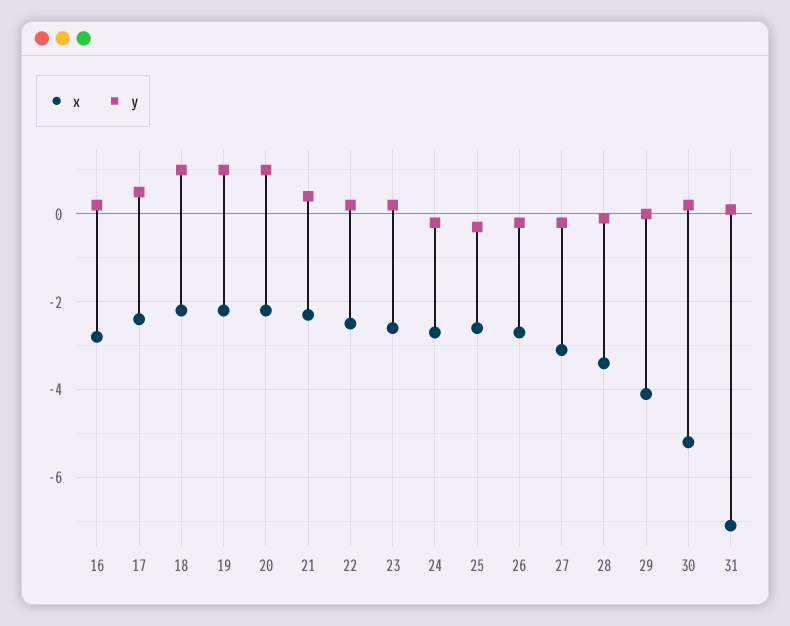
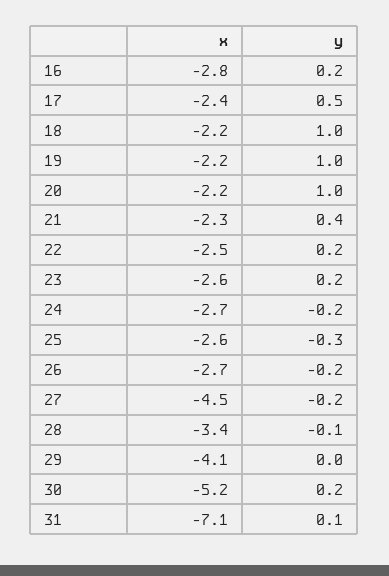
  {
    "x": {
      "16": -2.8,
      "17": -2.4,
      "18": -2.2,
      "19": -2.2,
      "20": -2.2,
      "21": -2.3,
      "22": -2.5,
      "23": -2.6,
      "24": -2.7,
      "25": -2.6,
      "26": -2.7,
-     "27": -3,
+     "27": -4.5,
      "28": -3.4,
      "29": -4.1,
      "30": -5.2,
      "31": -7.1
    },
    "y": {
      "16": 0.2,
      "17": 0.5,
      "18": 1,
      "19": 1,
      "20": 1,
      "21": 0.4,
      "22": 0.2,
      "23": 0.2,
      "24": -0.2,
      "25": -0.3,
      "26": -0.2,
      "27": -0.2,
      "28": -0.1,
      "29": 0,
      "30": 0.2,
      "31": 0.1
    }
  }

